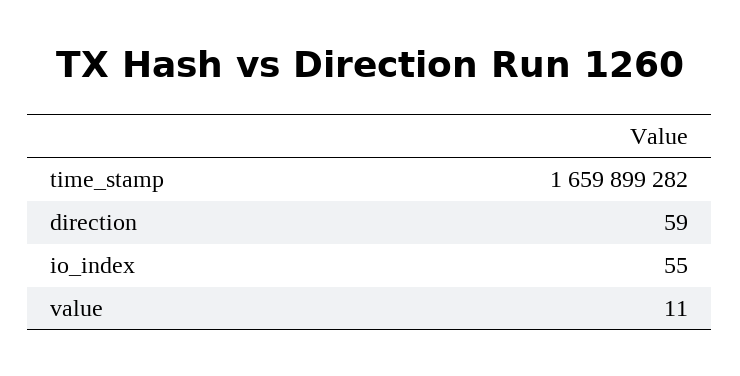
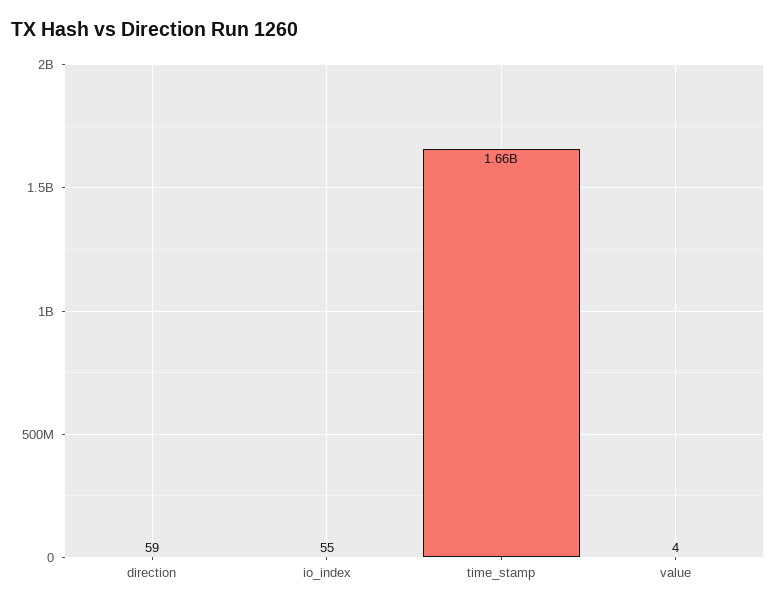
  {
    "time_stamp": 1659899282,
    "direction": 59,
    "io_index": 55,
-   "value": 11
+   "value": 4
  }

